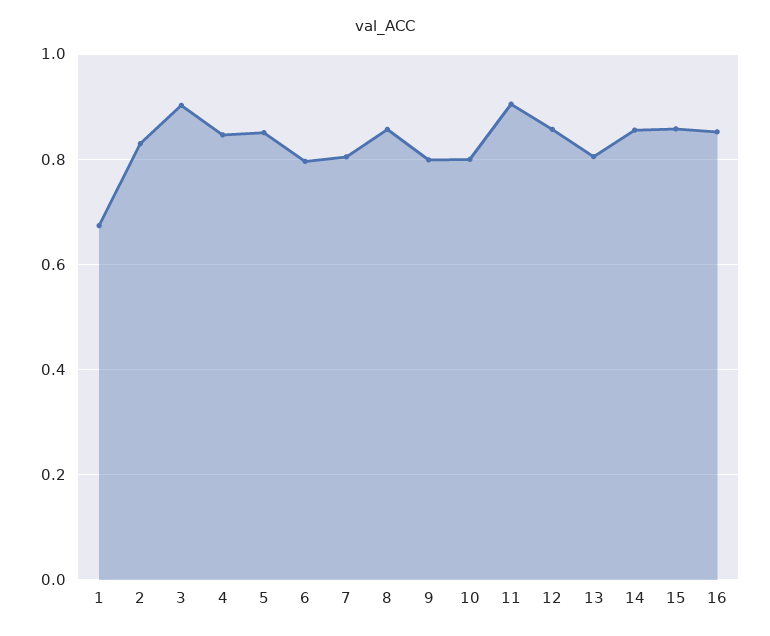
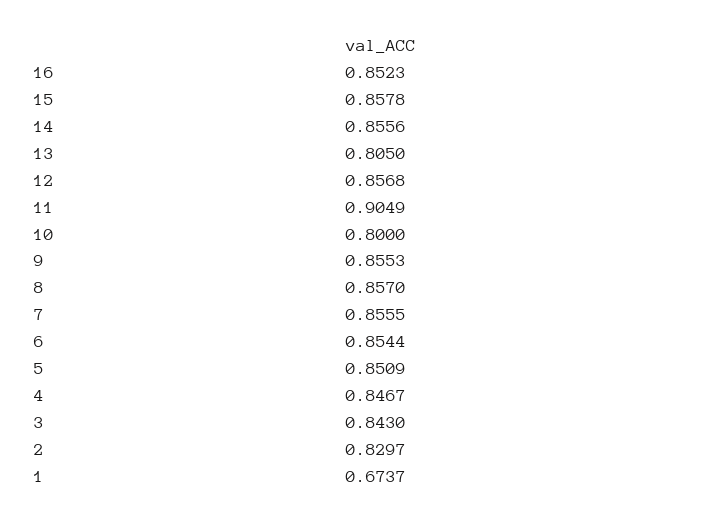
  {
    "1": 0.6737,
    "2": 0.8297,
-   "3": 0.9,
+   "3": 0.843,
    "4": 0.8467,
    "5": 0.8509,
-   "6": 0.8,
+   "6": 0.8544,
-   "7": 0.8,
+   "7": 0.8555,
    "8": 0.857,
-   "9": 0.8,
+   "9": 0.8553,
    "10": 0.8,
    "11": 0.9049,
    "12": 0.8568,
    "13": 0.805,
    "14": 0.8556,
    "15": 0.8578,
    "16": 0.8523
  }

